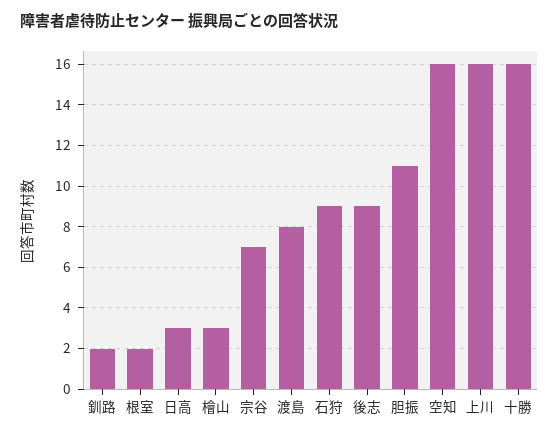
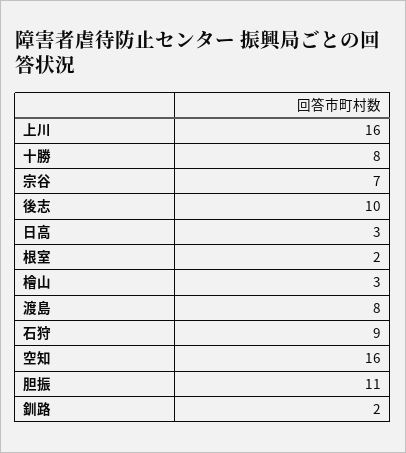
  {
    "釧路": 2,
    "根室": 2,
    "日高": 3,
    "檜山": 3,
    "宗谷": 7,
    "渡島": 8,
    "石狩": 9,
-   "後志": 9,
+   "後志": 10,
    "胆振": 11,
    "空知": 16,
    "上川": 16,
-   "十勝": 16
+   "十勝": 8
  }

